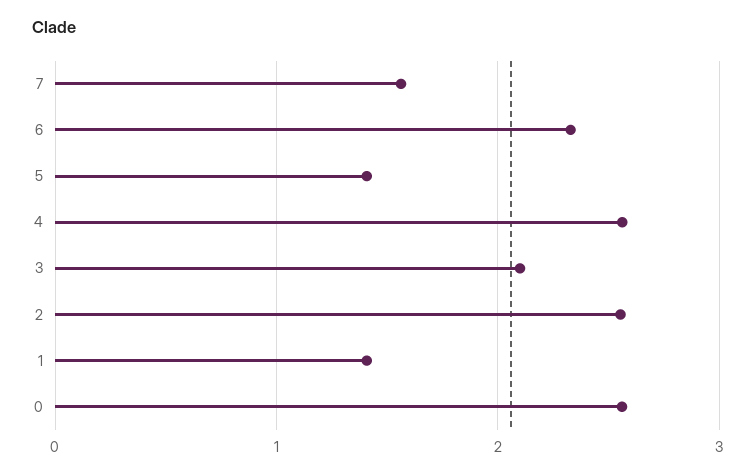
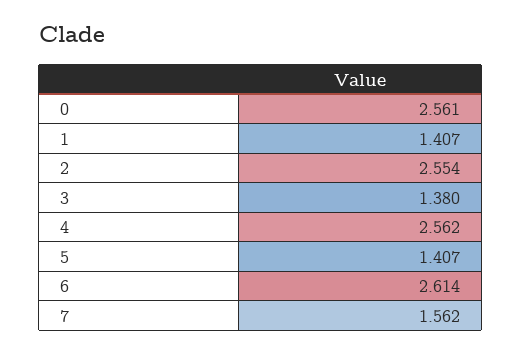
  {
    "7": 1.562,
-   "6": 2.3,
+   "6": 2.614,
    "5": 1.407,
    "4": 2.562,
-   "3": 2.1,
+   "3": 1.38,
    "2": 2.554,
    "1": 1.407,
    "0": 2.561
  }

